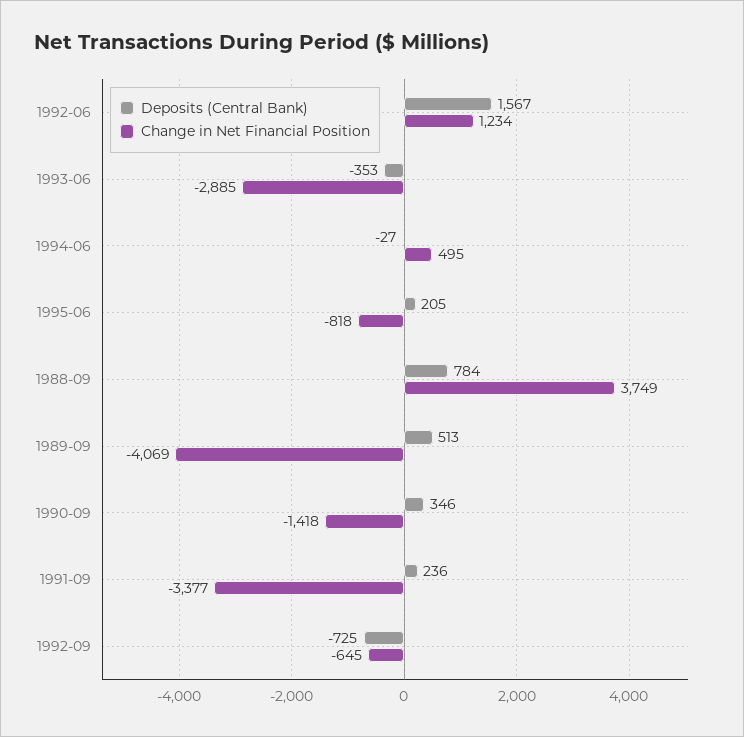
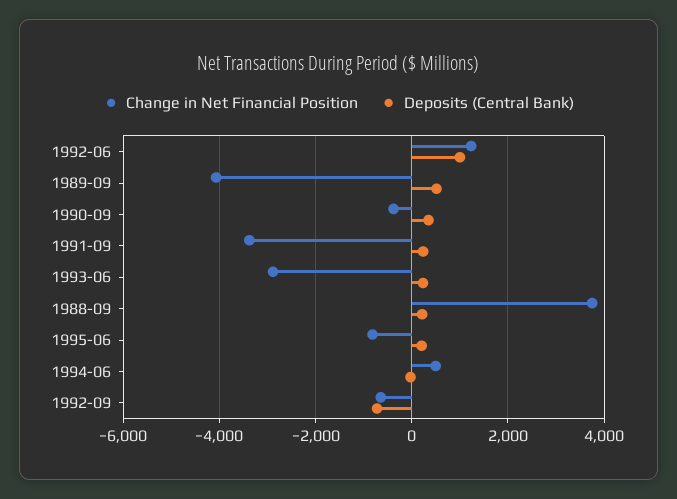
  {
    "Deposits (Central Bank)": {
-     "1992-06": 1567,
+     "1992-06": 1000,
-     "1993-06": -353,
+     "1993-06": 200,
      "1994-06": -27,
      "1995-06": 205,
-     "1988-09": 784,
+     "1988-09": 200,
      "1989-09": 513,
      "1990-09": 346,
      "1991-09": 236,
      "1992-09": -725
    },
    "Change in Net Financial Position": {
      "1992-06": 1234,
      "1993-06": -2885,
      "1994-06": 495,
      "1995-06": -818,
      "1988-09": 3749,
      "1989-09": -4069,
-     "1990-09": -1418,
+     "1990-09": -400,
      "1991-09": -3377,
      "1992-09": -645
    }
  }

